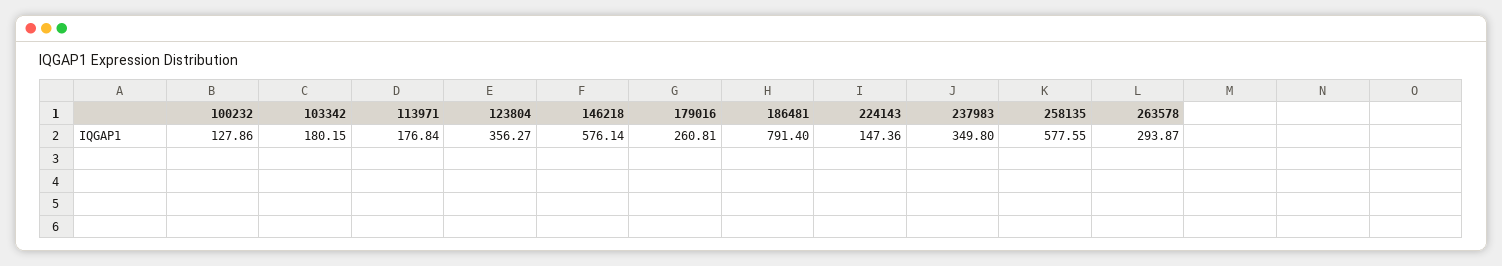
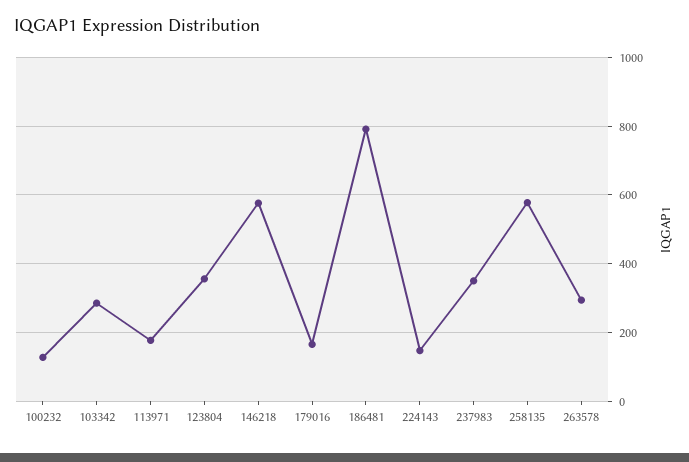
  {
    "100232": 127.86,
-   "103342": 180.15,
+   "103342": 280,
    "113971": 176.84,
    "123804": 356.27,
    "146218": 576.14,
-   "179016": 260.81,
+   "179016": 160,
    "186481": 791.4,
    "224143": 147.36,
    "237983": 349.8,
    "258135": 577.55,
    "263578": 293.87
  }

